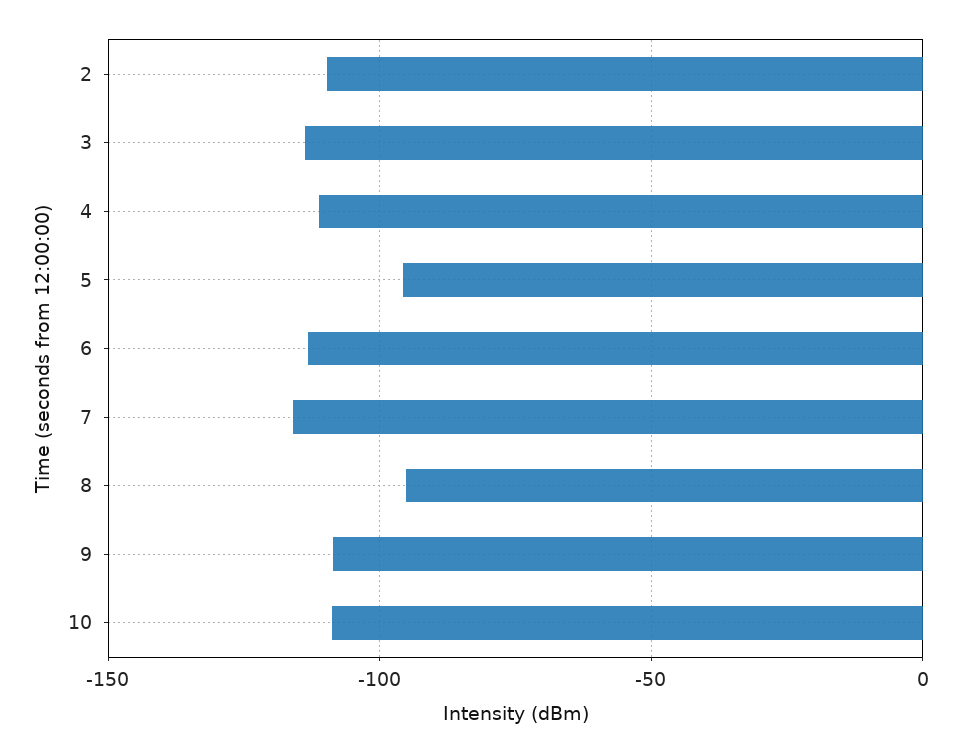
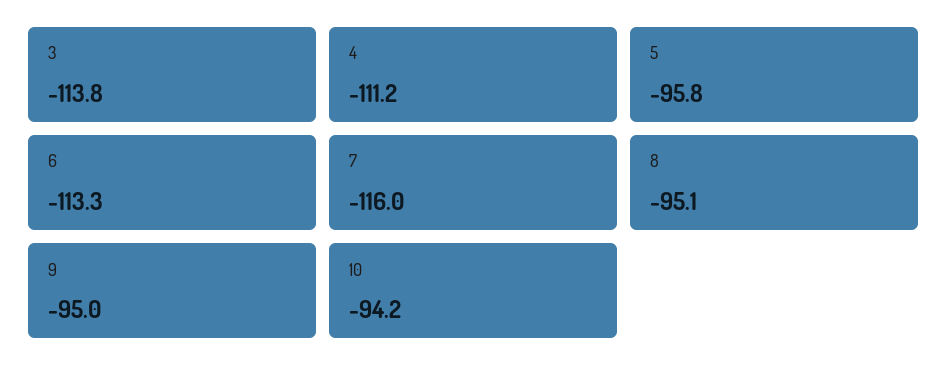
  {
-   "2": -110,
    "3": -113.8,
    "4": -111.2,
    "5": -95.8,
    "6": -113.3,
    "7": -116,
    "8": -95.1,
-   "9": -110,
+   "9": -95,
-   "10": -110
+   "10": -94.2
  }

